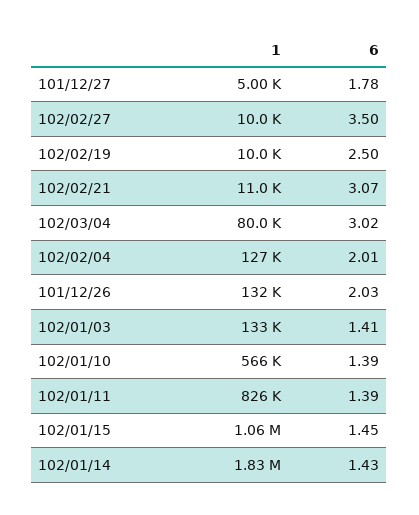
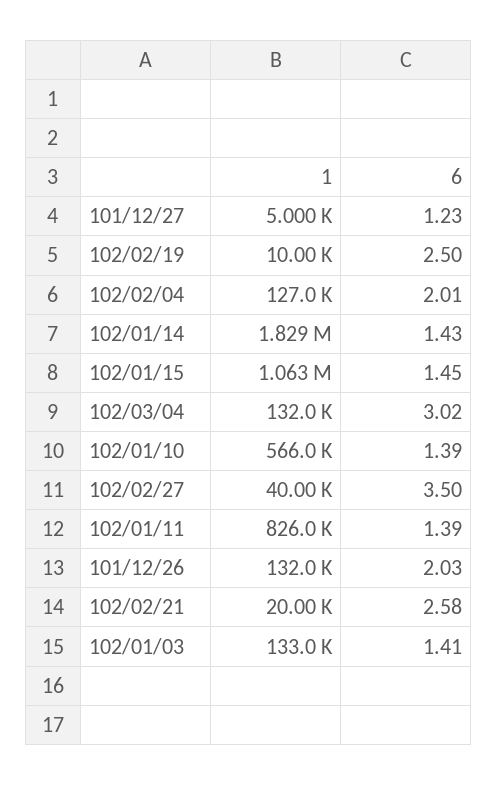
  {
    "1": {
      "101/12/27": 5000,
-     "102/02/27": 10000,
+     "102/02/27": 40000,
      "102/02/19": 10000,
-     "102/02/21": 11000,
+     "102/02/21": 20000,
-     "102/03/04": 80000,
+     "102/03/04": 132000,
      "102/02/04": 127000,
      "101/12/26": 132000,
      "102/01/03": 133000,
      "102/01/10": 566000,
      "102/01/11": 826000,
      "102/01/15": 1063000,
      "102/01/14": 1829000
    },
    "6": {
-     "101/12/27": 1.78,
+     "101/12/27": 1.23,
      "102/02/27": 3.5,
      "102/02/19": 2.5,
-     "102/02/21": 3.07,
+     "102/02/21": 2.58,
      "102/03/04": 3.02,
      "102/02/04": 2.01,
      "101/12/26": 2.03,
      "102/01/03": 1.41,
      "102/01/10": 1.39,
      "102/01/11": 1.39,
      "102/01/15": 1.45,
      "102/01/14": 1.43
    }
  }

